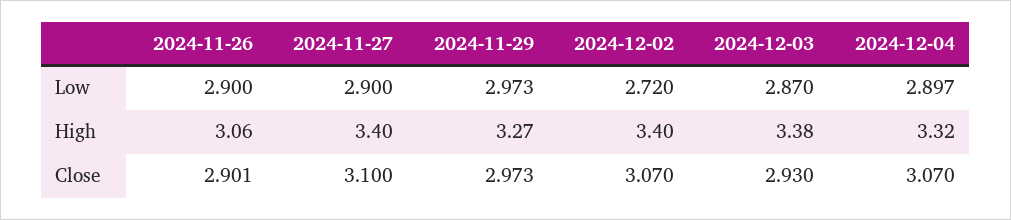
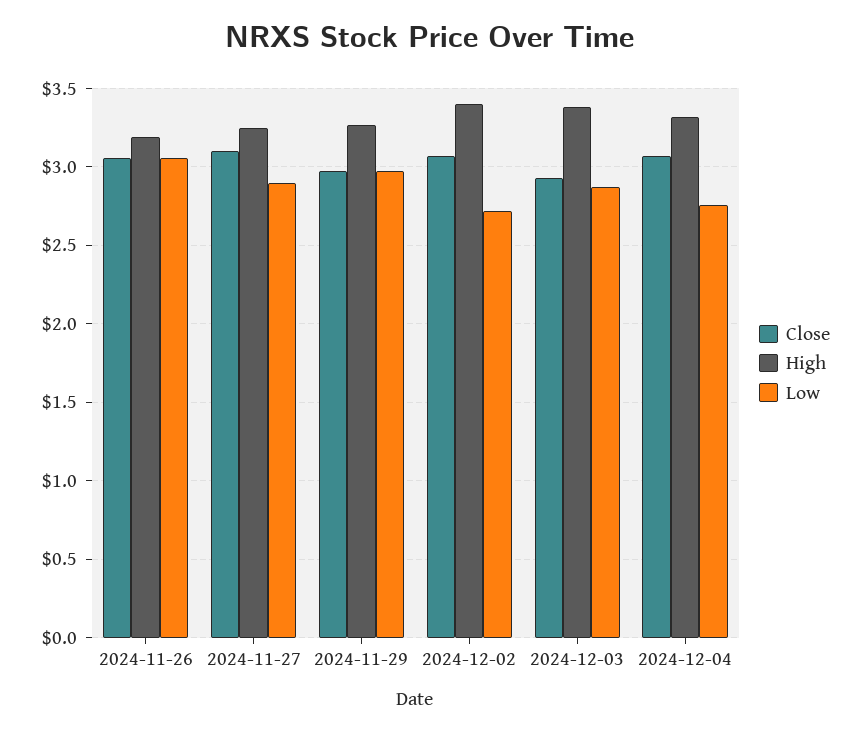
  {
    "Low": {
-     "2024-11-26": 2.9,
+     "2024-11-26": 3.05,
      "2024-11-27": 2.9,
      "2024-11-29": 2.973,
      "2024-12-02": 2.72,
      "2024-12-03": 2.87,
-     "2024-12-04": 2.897
+     "2024-12-04": 2.75
    },
    "High": {
-     "2024-11-26": 3.06,
+     "2024-11-26": 3.2,
-     "2024-11-27": 3.4,
+     "2024-11-27": 3.25,
      "2024-11-29": 3.27,
      "2024-12-02": 3.4,
      "2024-12-03": 3.38,
      "2024-12-04": 3.32
    },
    "Close": {
-     "2024-11-26": 2.901,
+     "2024-11-26": 3.05,
      "2024-11-27": 3.1,
      "2024-11-29": 2.973,
      "2024-12-02": 3.07,
      "2024-12-03": 2.93,
      "2024-12-04": 3.07
    }
  }

